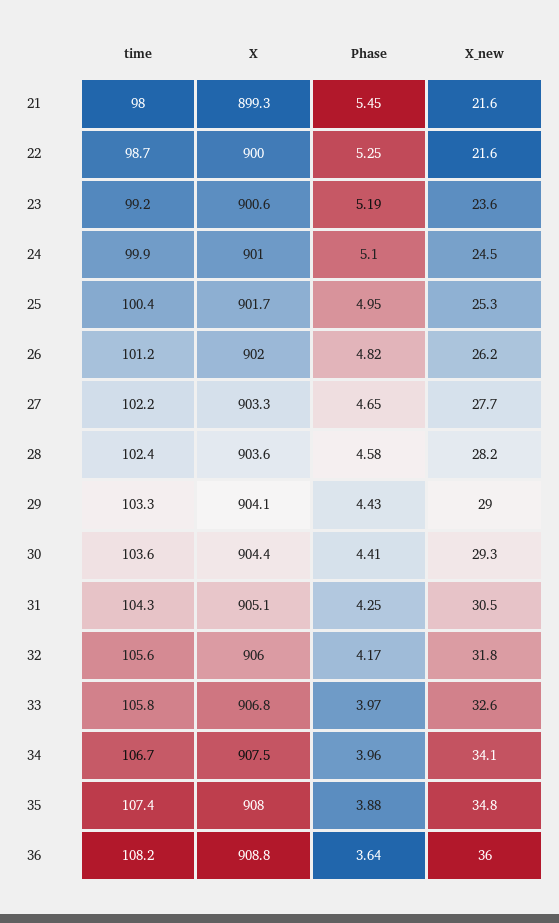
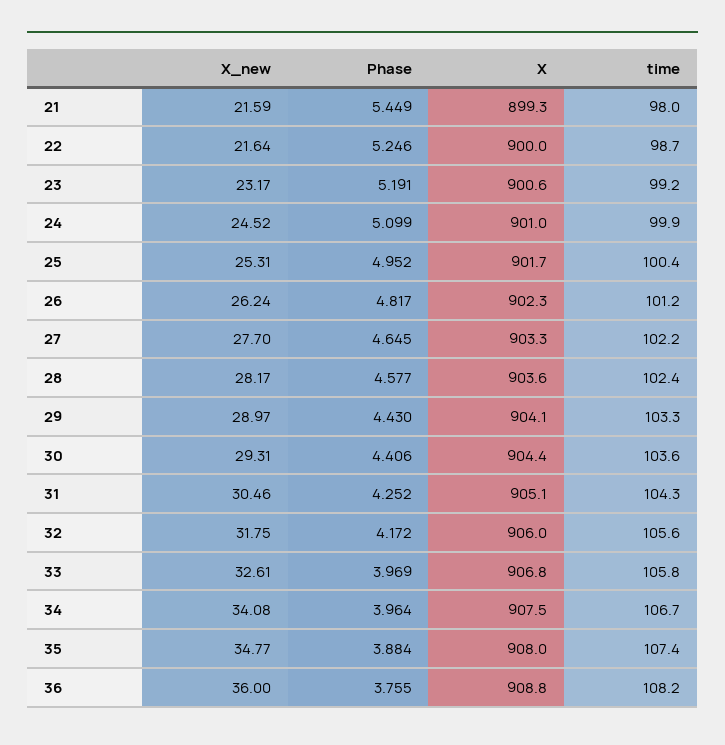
  {
    "time": {
      "21": 98,
      "22": 98.7,
      "23": 99.2,
      "24": 99.9,
      "25": 100.4,
      "26": 101.2,
      "27": 102.2,
      "28": 102.4,
      "29": 103.3,
      "30": 103.6,
      "31": 104.3,
      "32": 105.6,
      "33": 105.8,
      "34": 106.7,
      "35": 107.4,
      "36": 108.2
    },
    "X": {
      "21": 899.3,
      "22": 900,
      "23": 900.6,
      "24": 901,
      "25": 901.7,
-     "26": 902,
+     "26": 902.3,
      "27": 903.3,
      "28": 903.6,
      "29": 904.1,
      "30": 904.4,
      "31": 905.1,
      "32": 906,
      "33": 906.8,
      "34": 907.5,
      "35": 908,
      "36": 908.8
    },
    "Phase": {
      "21": 5.449,
      "22": 5.246,
      "23": 5.191,
      "24": 5.099,
      "25": 4.952,
      "26": 4.817,
      "27": 4.645,
      "28": 4.577,
      "29": 4.43,
      "30": 4.406,
      "31": 4.252,
      "32": 4.172,
      "33": 3.969,
      "34": 3.964,
      "35": 3.884,
-     "36": 3.64
+     "36": 3.755
    },
    "X_new": {
      "21": 21.59,
      "22": 21.64,
-     "23": 23.6,
+     "23": 23.17,
      "24": 24.52,
      "25": 25.31,
      "26": 26.24,
      "27": 27.7,
      "28": 28.17,
      "29": 28.97,
      "30": 29.31,
      "31": 30.46,
      "32": 31.75,
      "33": 32.61,
      "34": 34.08,
      "35": 34.77,
      "36": 36
    }
  }

